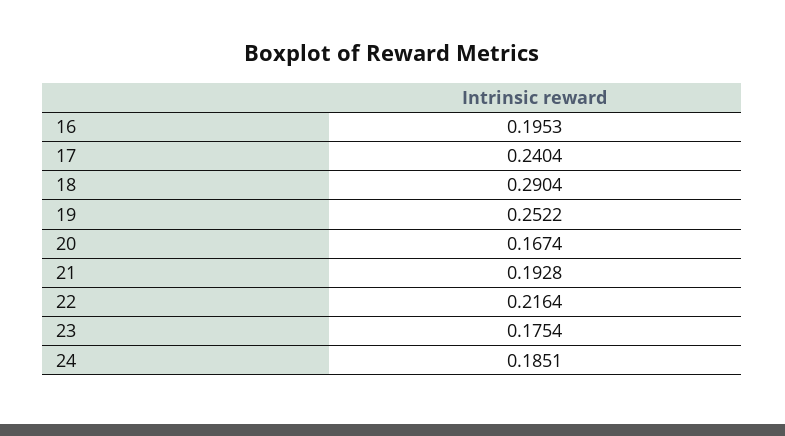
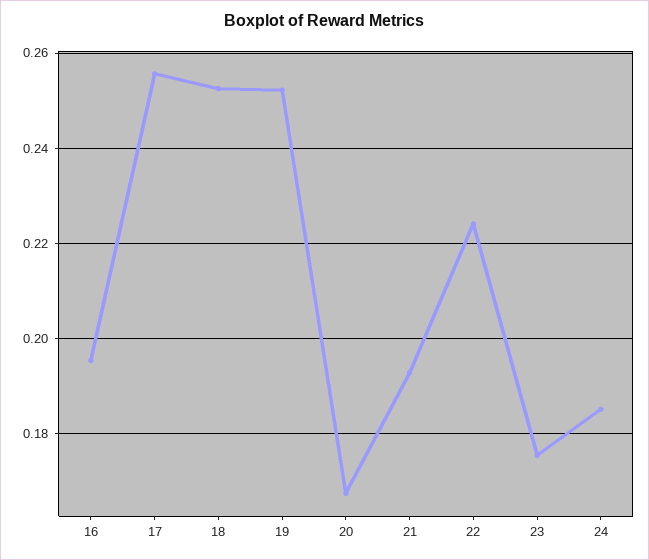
  {
    "16": 0.1953,
-   "17": 0.2404,
+   "17": 0.256,
-   "18": 0.2904,
+   "18": 0.252,
    "19": 0.2522,
    "20": 0.1674,
    "21": 0.1928,
-   "22": 0.2164,
+   "22": 0.224,
    "23": 0.1754,
    "24": 0.1851
  }

